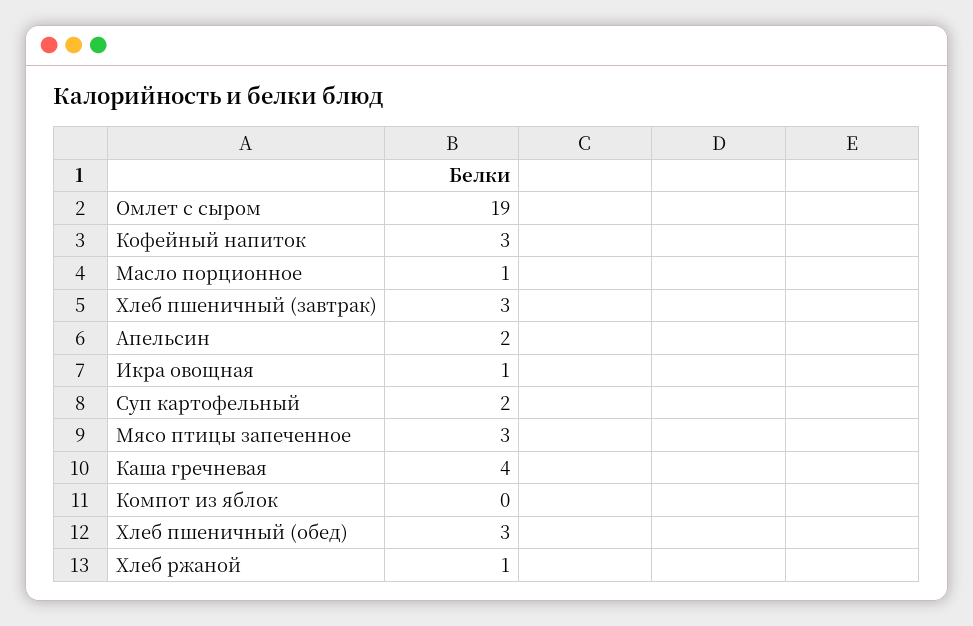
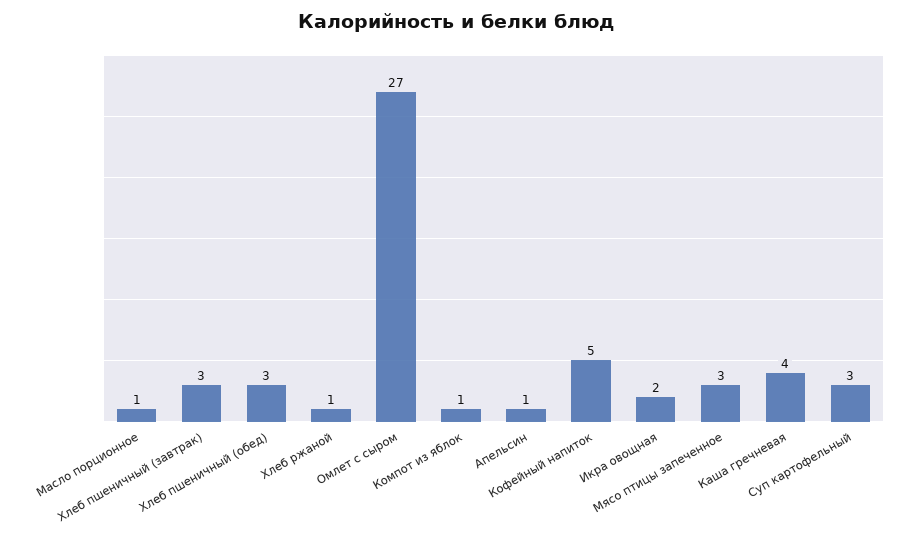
  {
-   "Омлет с сыром": 19,
+   "Омлет с сыром": 27,
-   "Кофейный напиток": 3,
+   "Кофейный напиток": 5,
    "Масло порционное": 1,
    "Хлеб пшеничный (завтрак)": 3,
-   "Апельсин": 2,
+   "Апельсин": 1,
-   "Икра овощная": 1,
+   "Икра овощная": 2,
-   "Суп картофельный": 2,
+   "Суп картофельный": 3,
    "Мясо птицы запеченное": 3,
    "Каша гречневая": 4,
-   "Компот из яблок": 0,
+   "Компот из яблок": 1,
    "Хлеб пшеничный (обед)": 3,
    "Хлеб ржаной": 1
  }

